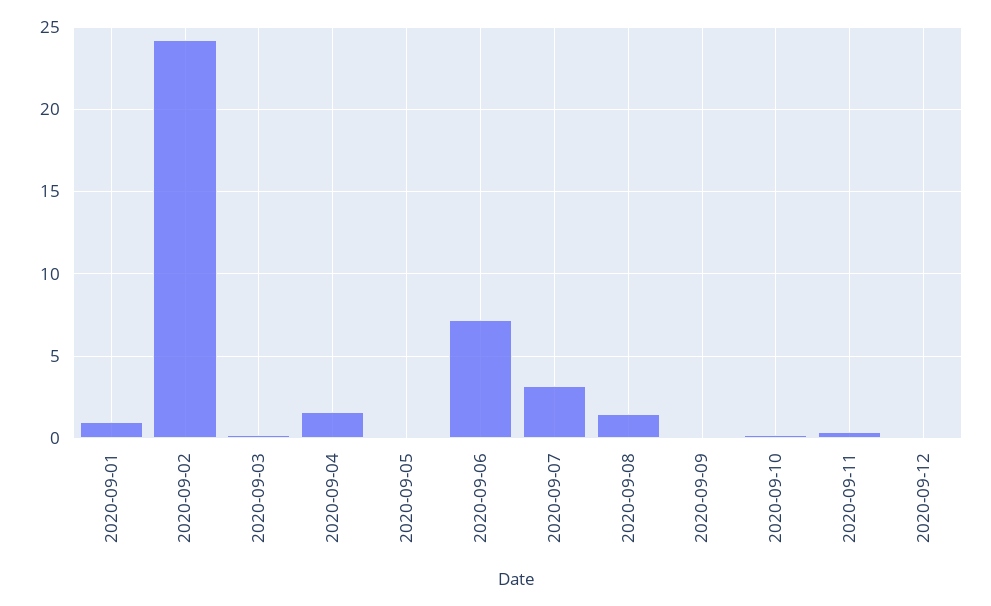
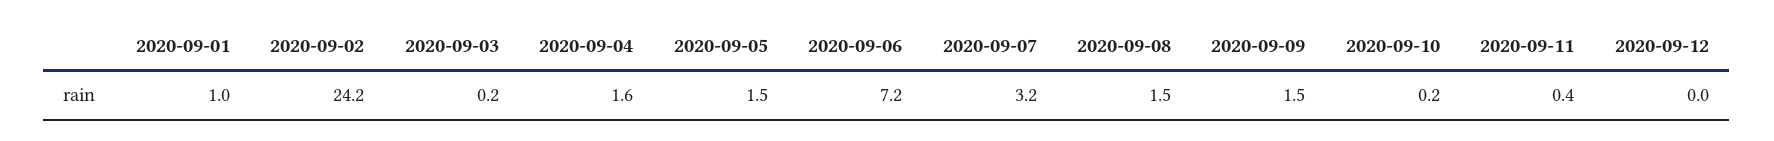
  {
    "2020-09-01": 1,
    "2020-09-02": 24.2,
    "2020-09-03": 0.2,
    "2020-09-04": 1.6,
-   "2020-09-05": 0,
+   "2020-09-05": 1.5,
    "2020-09-06": 7.2,
    "2020-09-07": 3.2,
    "2020-09-08": 1.5,
-   "2020-09-09": 0,
+   "2020-09-09": 1.5,
    "2020-09-10": 0.2,
    "2020-09-11": 0.4,
    "2020-09-12": 0
  }

